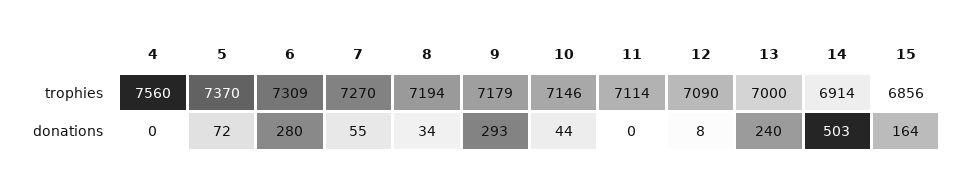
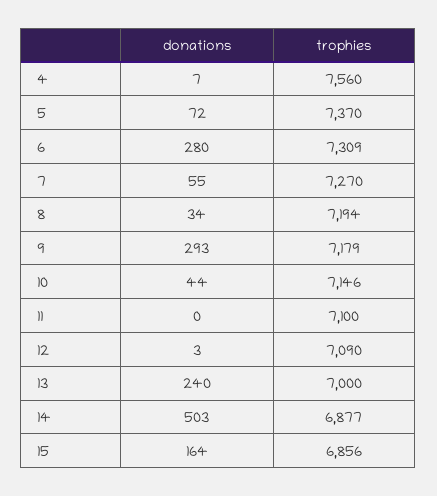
  {
    "4": {
      "trophies": 7560,
-     "donations": 0
+     "donations": 7
    },
    "5": {
      "trophies": 7370,
      "donations": 72
    },
    "6": {
      "trophies": 7309,
      "donations": 280
    },
    "7": {
      "trophies": 7270,
      "donations": 55
    },
    "8": {
      "trophies": 7194,
      "donations": 34
    },
    "9": {
      "trophies": 7179,
      "donations": 293
    },
    "10": {
      "trophies": 7146,
      "donations": 44
    },
    "11": {
-     "trophies": 7114,
+     "trophies": 7100,
      "donations": 0
    },
    "12": {
      "trophies": 7090,
-     "donations": 8
+     "donations": 3
    },
    "13": {
      "trophies": 7000,
      "donations": 240
    },
    "14": {
-     "trophies": 6914,
+     "trophies": 6877,
      "donations": 503
    },
    "15": {
      "trophies": 6856,
      "donations": 164
    }
  }

